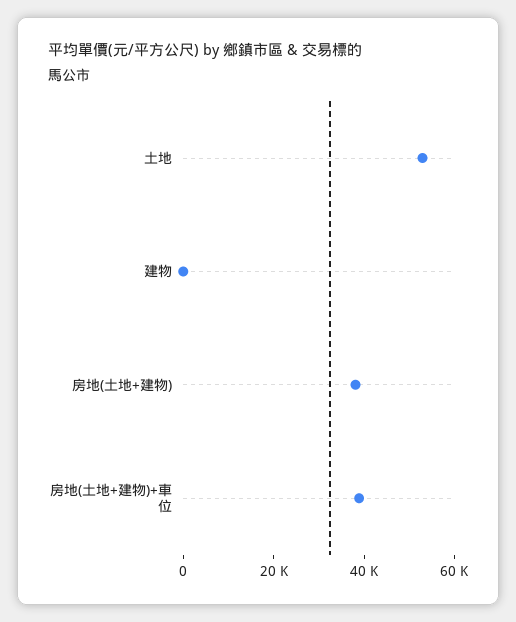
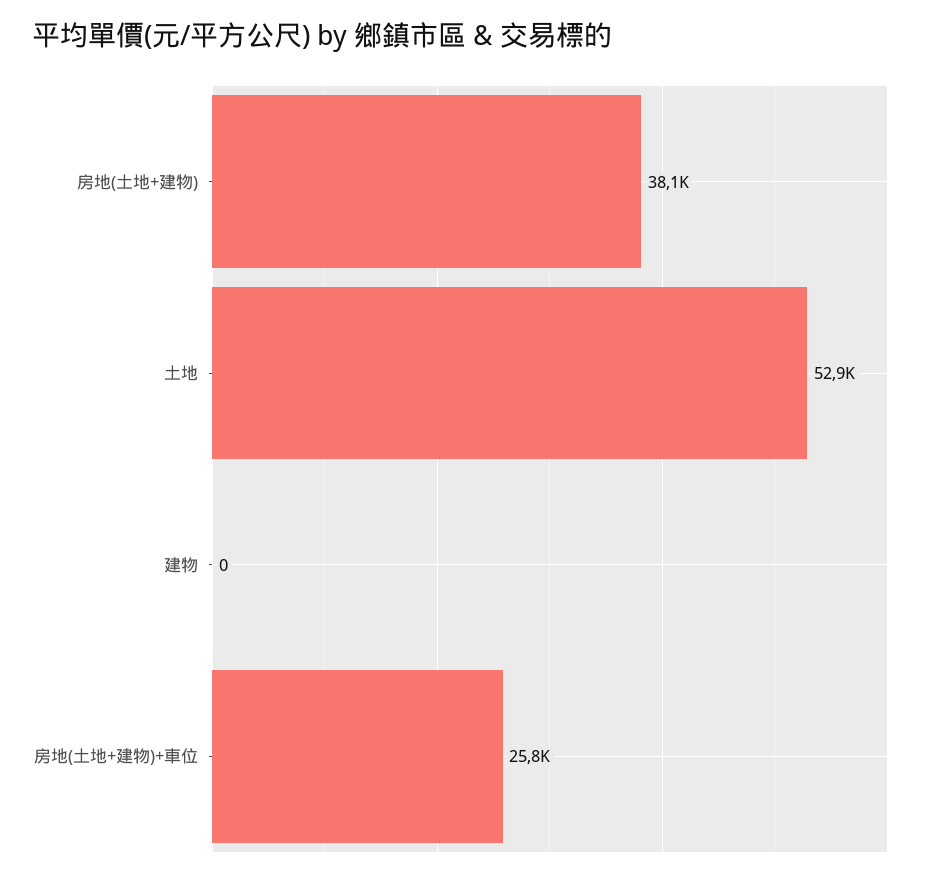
  {
    "土地": 52900,
    "建物": 0,
    "房地(土地+建物)": 38100,
-   "房地(土地+建物)+車位": 40000
+   "房地(土地+建物)+車位": 25800
  }

